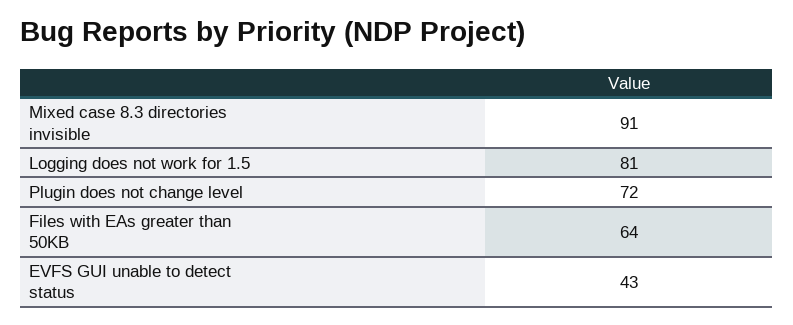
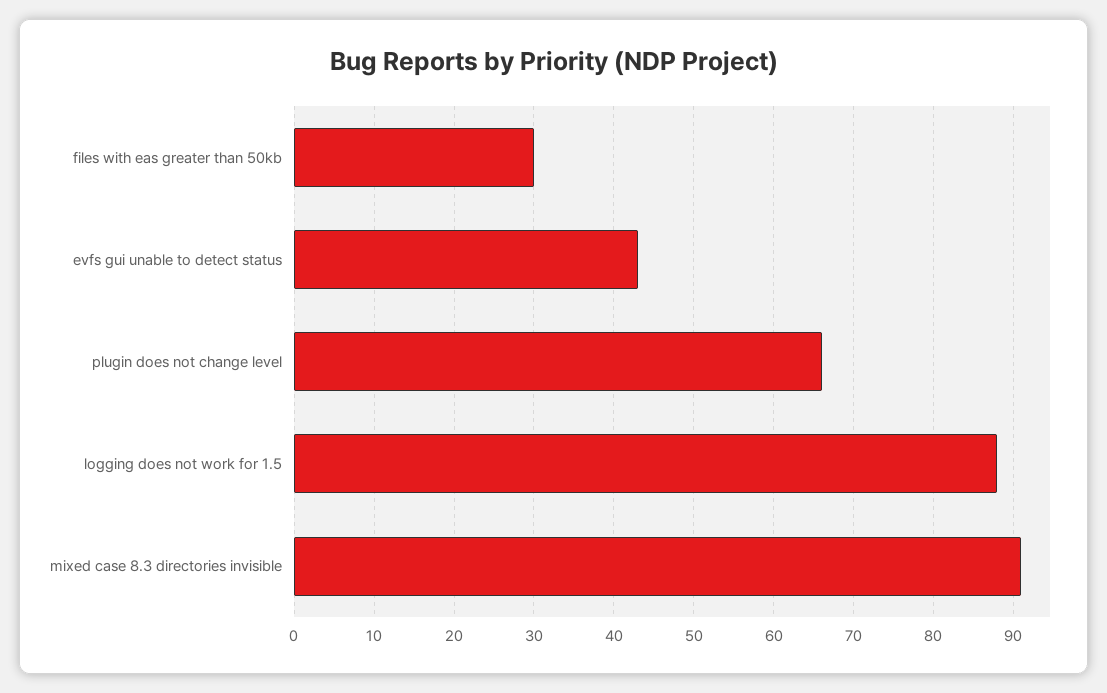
  {
    "Mixed case 8.3 directories invisible": 91,
-   "Logging does not work for 1.5": 81,
+   "Logging does not work for 1.5": 88,
-   "Plugin does not change level": 72,
+   "Plugin does not change level": 66,
-   "Files with EAs greater than 50KB": 64,
+   "Files with EAs greater than 50KB": 30,
    "EVFS GUI unable to detect status": 43
  }

